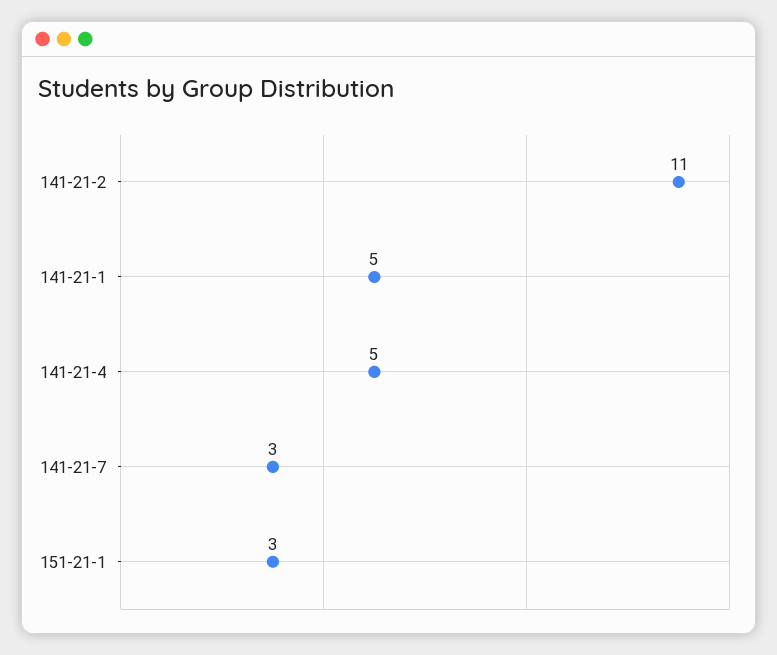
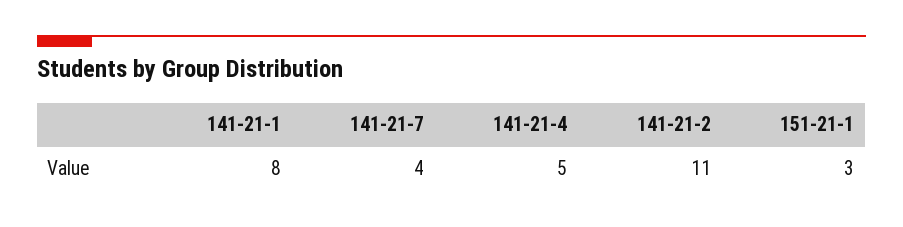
  {
    "141-21-2": 11,
-   "141-21-1": 5,
+   "141-21-1": 8,
    "141-21-4": 5,
-   "141-21-7": 3,
+   "141-21-7": 4,
    "151-21-1": 3
  }

